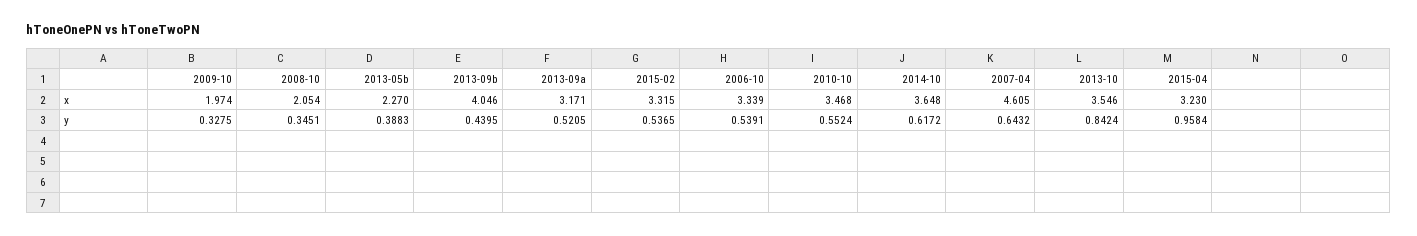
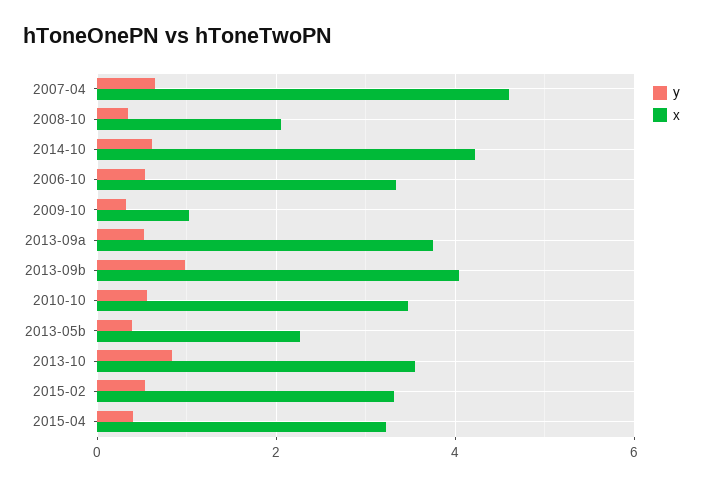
  {
    "x": {
-     "2009-10": 1.974,
+     "2009-10": 1,
      "2008-10": 2.054,
      "2013-05b": 2.27,
      "2013-09b": 4.046,
-     "2013-09a": 3.171,
+     "2013-09a": 3.8,
      "2015-02": 3.315,
      "2006-10": 3.339,
      "2010-10": 3.468,
-     "2014-10": 3.648,
+     "2014-10": 4.2,
      "2007-04": 4.605,
      "2013-10": 3.546,
      "2015-04": 3.23
    },
    "y": {
      "2009-10": 0.3275,
      "2008-10": 0.3451,
      "2013-05b": 0.3883,
-     "2013-09b": 0.4395,
+     "2013-09b": 1,
      "2013-09a": 0.5205,
      "2015-02": 0.5365,
      "2006-10": 0.5391,
      "2010-10": 0.5524,
      "2014-10": 0.6172,
      "2007-04": 0.6432,
      "2013-10": 0.8424,
-     "2015-04": 0.9584
+     "2015-04": 0.4
    }
  }

